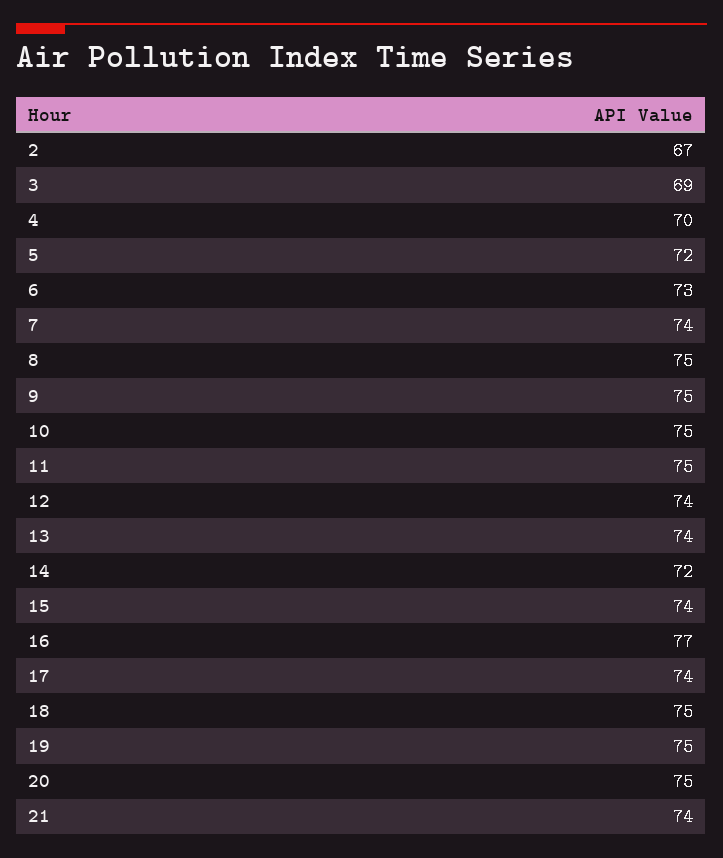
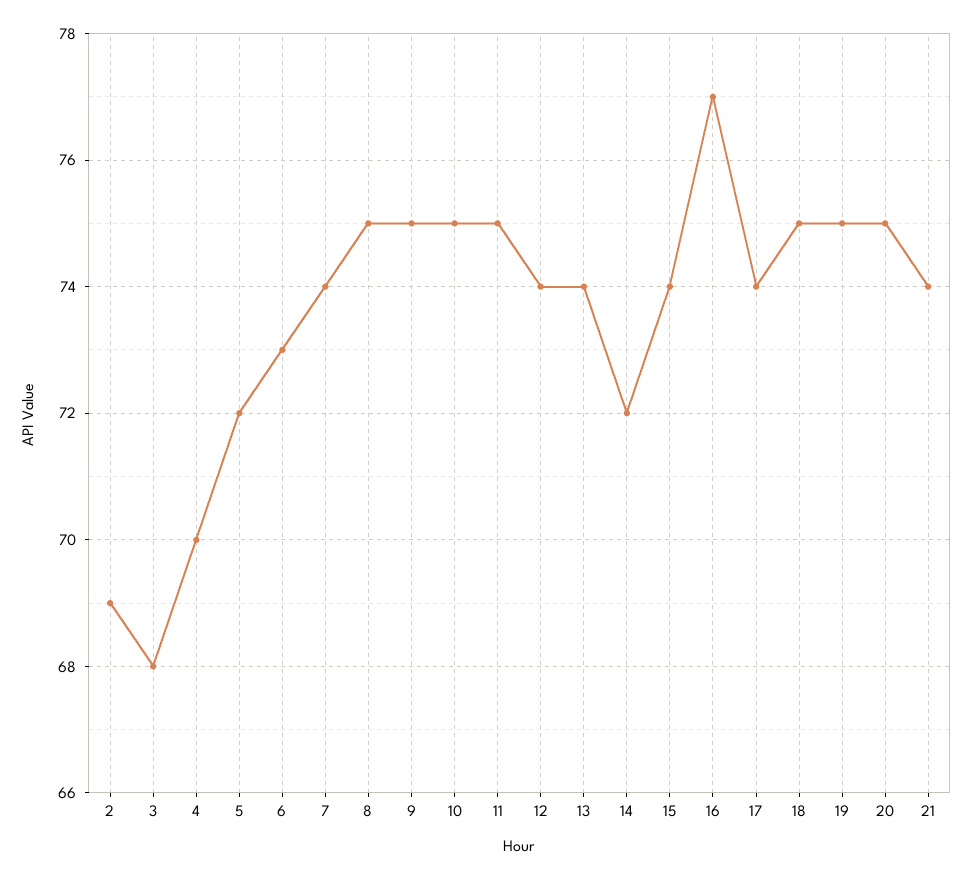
  {
-   "2": 67,
+   "2": 69,
-   "3": 69,
+   "3": 68,
    "4": 70,
    "5": 72,
    "6": 73,
    "7": 74,
    "8": 75,
    "9": 75,
    "10": 75,
    "11": 75,
    "12": 74,
    "13": 74,
    "14": 72,
    "15": 74,
    "16": 77,
    "17": 74,
    "18": 75,
    "19": 75,
    "20": 75,
    "21": 74
  }

